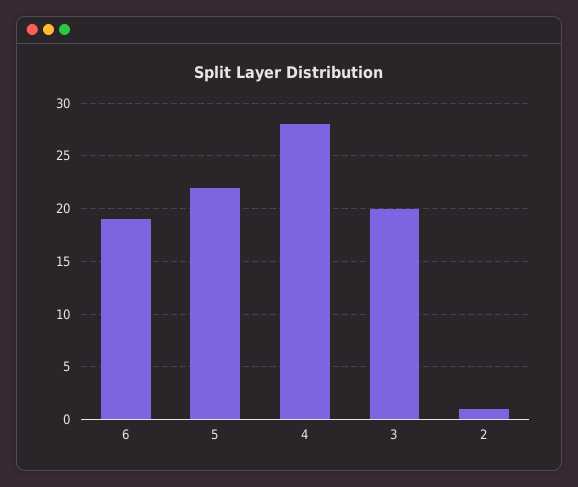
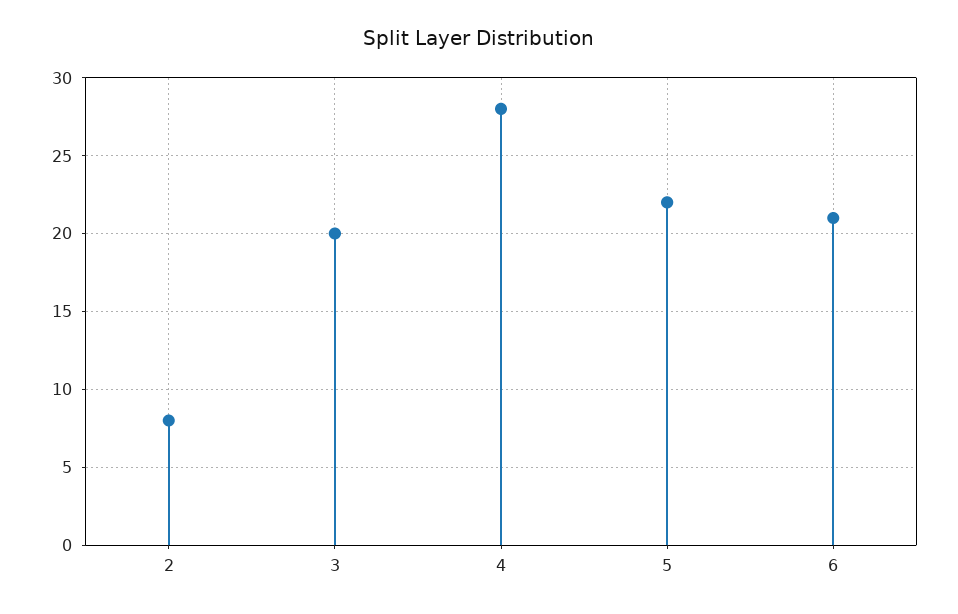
  {
-   "6": 19,
+   "6": 21,
    "5": 22,
    "4": 28,
    "3": 20,
-   "2": 1
+   "2": 8
  }

